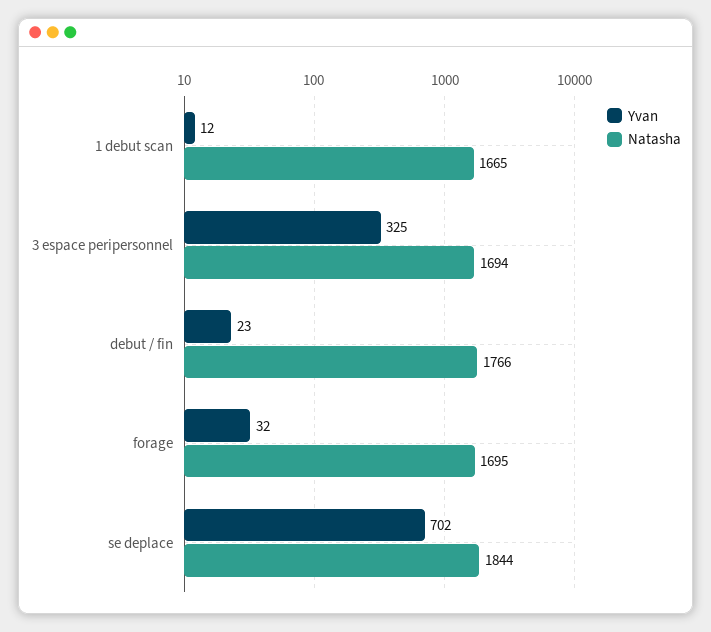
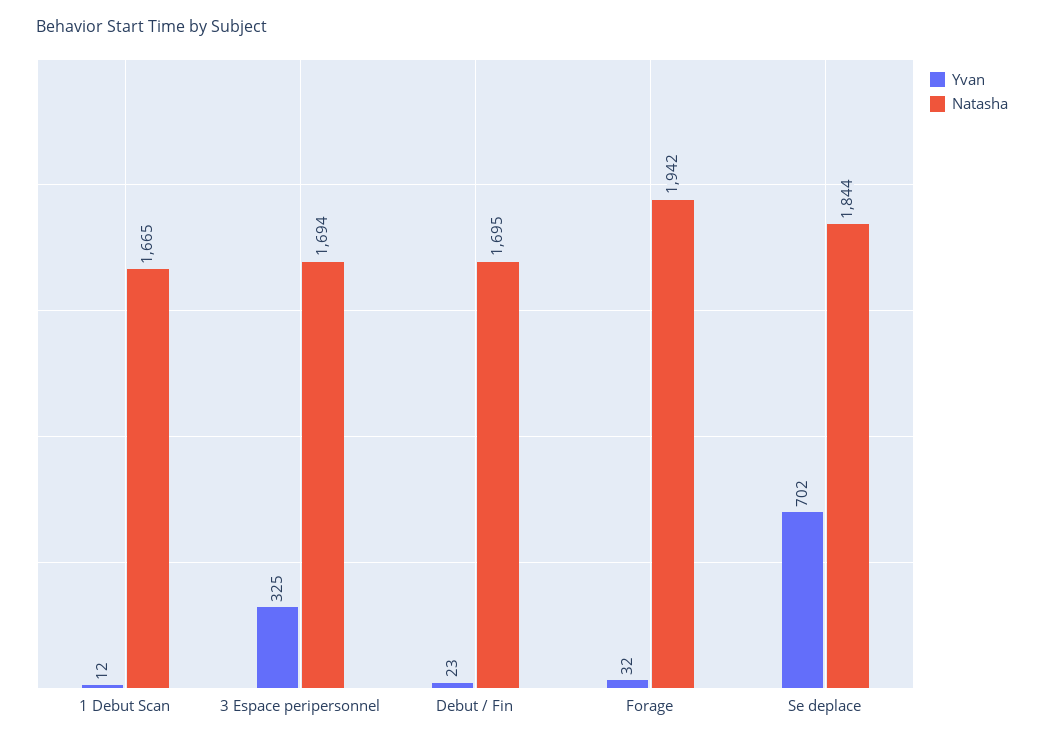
  {
    "Yvan": {
      "1 debut scan": 12,
      "3 espace peripersonnel": 325,
      "debut / fin": 23,
      "forage": 32,
      "se deplace": 702
    },
    "Natasha": {
      "1 debut scan": 1665,
      "3 espace peripersonnel": 1694,
-     "debut / fin": 1766,
+     "debut / fin": 1695,
-     "forage": 1695,
+     "forage": 1942,
      "se deplace": 1844
    }
  }

